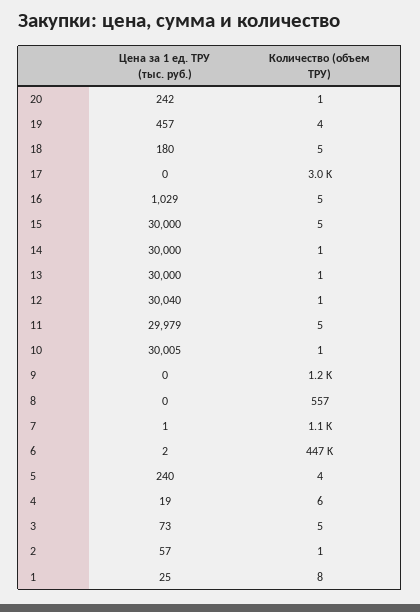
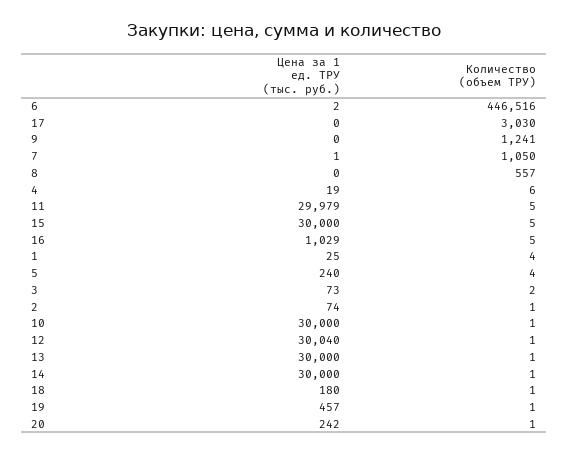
  {
    "Цена за 1 ед. ТРУ (тыс. руб.)": {
      "20": 242,
      "19": 457,
      "18": 180,
      "17": 0,
      "16": 1029,
      "15": 30000,
      "14": 30000,
      "13": 30000,
      "12": 30040,
      "11": 29979,
-     "10": 30005,
+     "10": 30000,
      "9": 0,
      "8": 0,
      "7": 1,
      "6": 2,
      "5": 240,
      "4": 19,
      "3": 73,
-     "2": 57,
+     "2": 74,
      "1": 25
    },
    "Количество (объем ТРУ)": {
      "20": 1,
-     "19": 4,
+     "19": 1,
-     "18": 5,
+     "18": 1,
      "17": 3030,
      "16": 5,
      "15": 5,
      "14": 1,
      "13": 1,
      "12": 1,
      "11": 5,
      "10": 1,
      "9": 1241,
      "8": 557,
      "7": 1050,
      "6": 446516,
      "5": 4,
      "4": 6,
-     "3": 5,
+     "3": 2,
      "2": 1,
-     "1": 8
+     "1": 4
    }
  }

